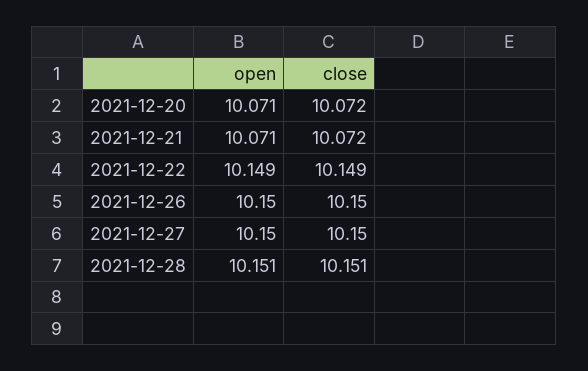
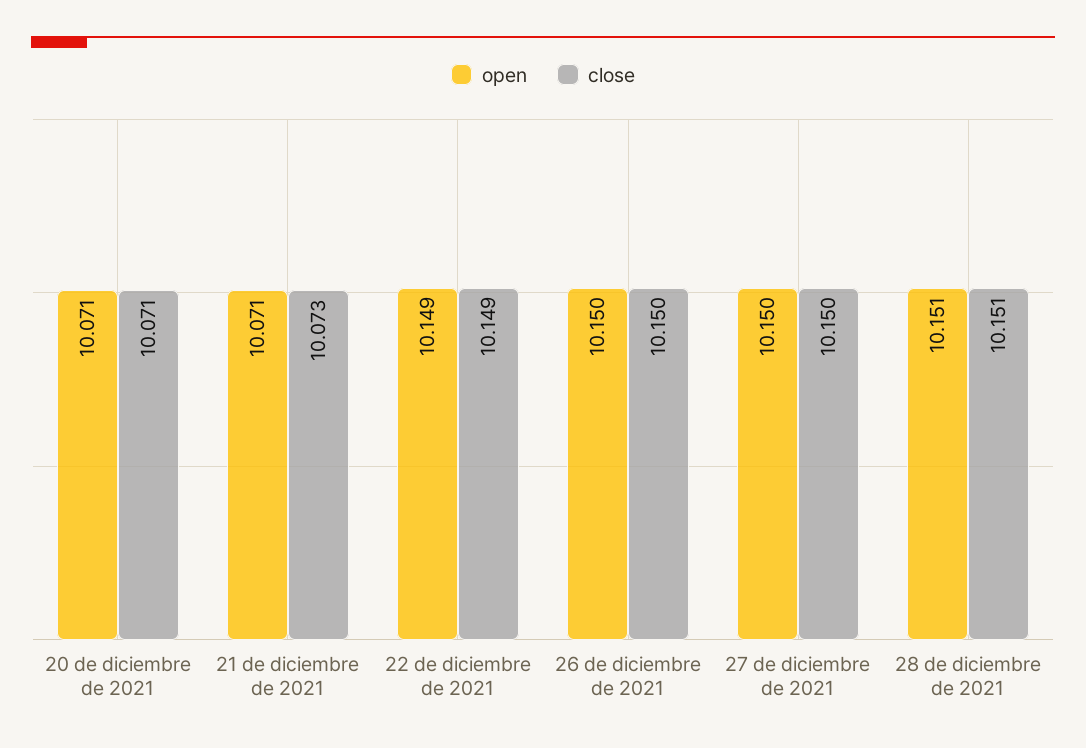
  {
    "open": {
      "2021-12-20": 10.071,
      "2021-12-21": 10.071,
      "2021-12-22": 10.149,
      "2021-12-26": 10.15,
      "2021-12-27": 10.15,
      "2021-12-28": 10.151
    },
    "close": {
-     "2021-12-20": 10.072,
+     "2021-12-20": 10.071,
-     "2021-12-21": 10.072,
+     "2021-12-21": 10.073,
      "2021-12-22": 10.149,
      "2021-12-26": 10.15,
      "2021-12-27": 10.15,
      "2021-12-28": 10.151
    }
  }

